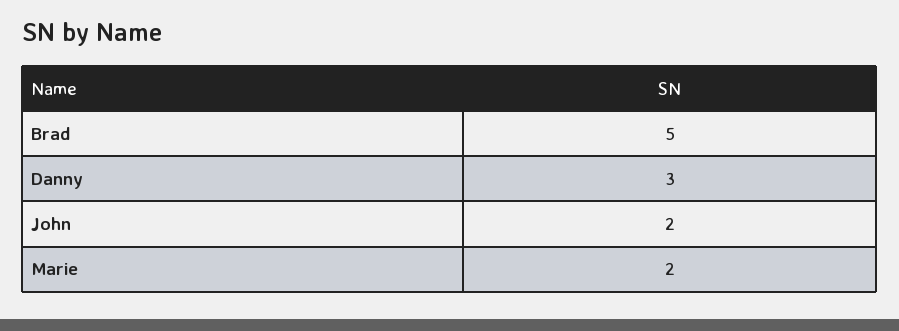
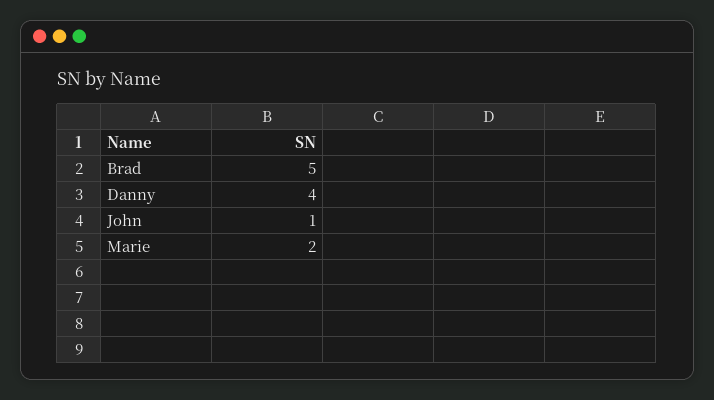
  {
    "Brad": 5,
-   "Danny": 3,
+   "Danny": 4,
-   "John": 2,
+   "John": 1,
    "Marie": 2
  }

